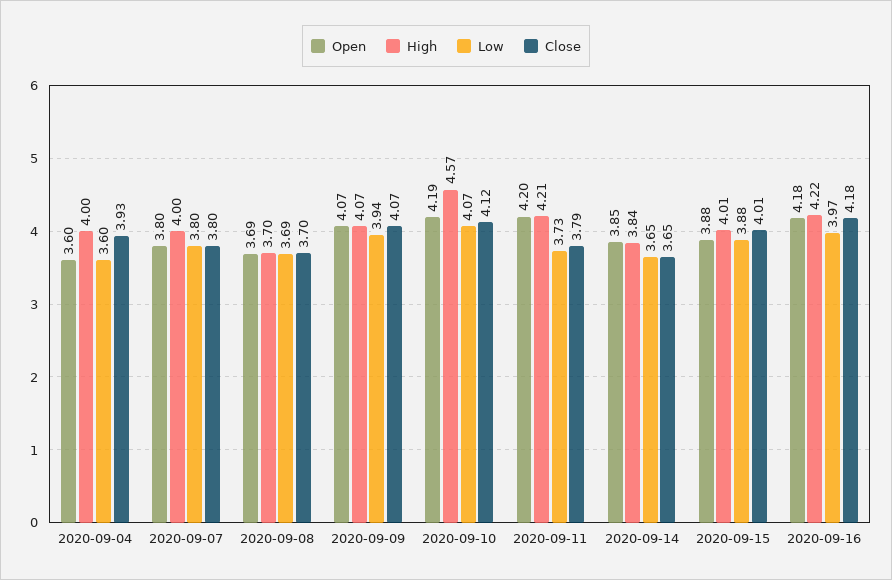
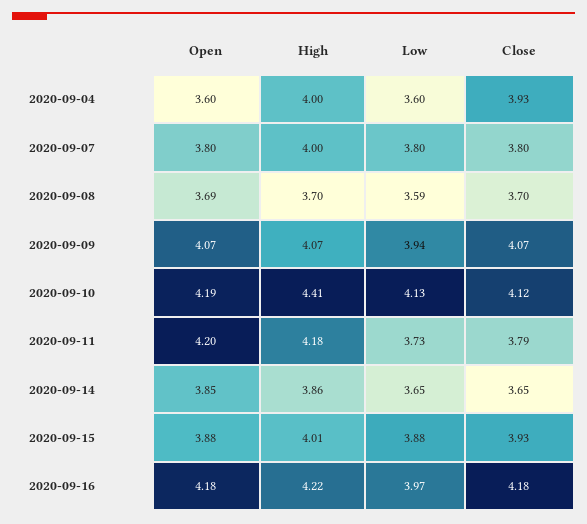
  {
    "Open": {
      "2020-09-04": 3.6,
      "2020-09-07": 3.8,
      "2020-09-08": 3.69,
      "2020-09-09": 4.07,
      "2020-09-10": 4.19,
      "2020-09-11": 4.2,
      "2020-09-14": 3.85,
      "2020-09-15": 3.88,
      "2020-09-16": 4.18
    },
    "High": {
      "2020-09-04": 4,
      "2020-09-07": 4,
      "2020-09-08": 3.7,
      "2020-09-09": 4.07,
-     "2020-09-10": 4.57,
+     "2020-09-10": 4.41,
-     "2020-09-11": 4.21,
+     "2020-09-11": 4.18,
-     "2020-09-14": 3.84,
+     "2020-09-14": 3.86,
      "2020-09-15": 4.01,
      "2020-09-16": 4.22
    },
    "Low": {
      "2020-09-04": 3.6,
      "2020-09-07": 3.8,
-     "2020-09-08": 3.69,
+     "2020-09-08": 3.59,
      "2020-09-09": 3.94,
-     "2020-09-10": 4.07,
+     "2020-09-10": 4.13,
      "2020-09-11": 3.73,
      "2020-09-14": 3.65,
      "2020-09-15": 3.88,
      "2020-09-16": 3.97
    },
    "Close": {
      "2020-09-04": 3.93,
      "2020-09-07": 3.8,
      "2020-09-08": 3.7,
      "2020-09-09": 4.07,
      "2020-09-10": 4.12,
      "2020-09-11": 3.79,
      "2020-09-14": 3.65,
-     "2020-09-15": 4.01,
+     "2020-09-15": 3.93,
      "2020-09-16": 4.18
    }
  }

